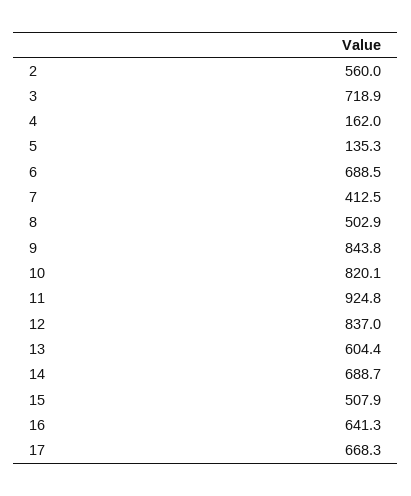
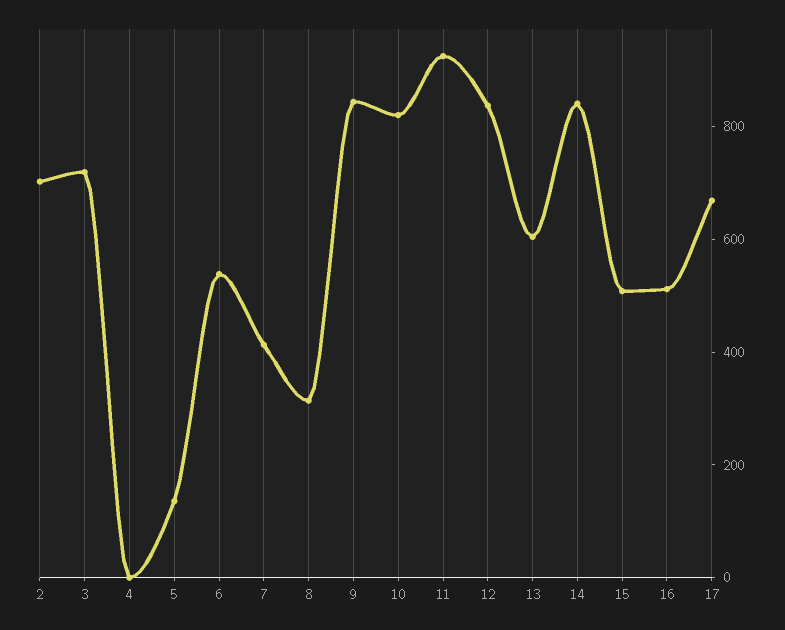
  {
-   "2": 560,
+   "2": 700,
    "3": 718.9,
-   "4": 162,
+   "4": 0,
    "5": 135.3,
-   "6": 688.5,
+   "6": 550,
    "7": 412.5,
-   "8": 502.9,
+   "8": 300,
    "9": 843.8,
    "10": 820.1,
    "11": 924.8,
    "12": 837,
    "13": 604.4,
-   "14": 688.7,
+   "14": 850,
    "15": 507.9,
-   "16": 641.3,
+   "16": 500,
    "17": 668.3
  }

